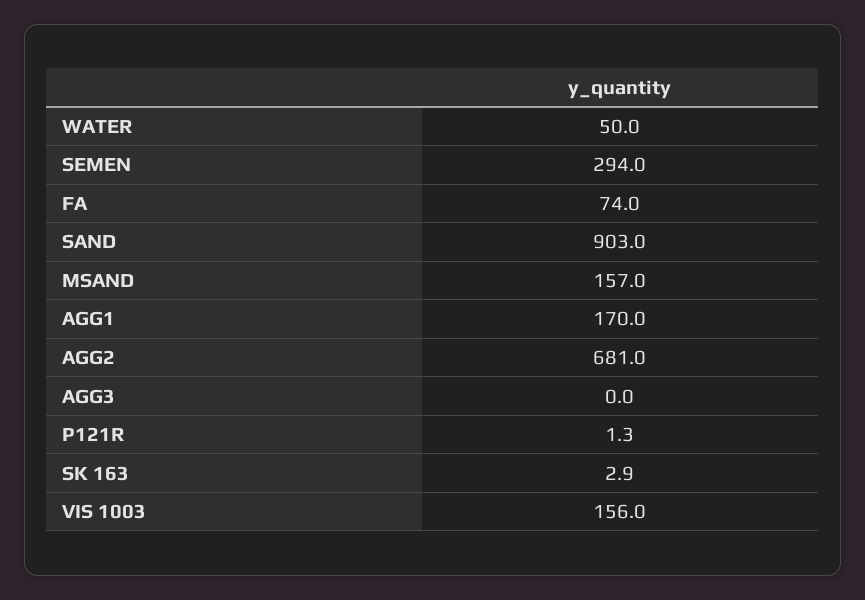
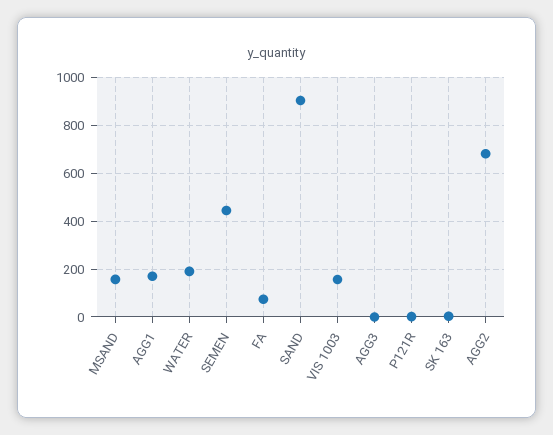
  {
-   "WATER": 50,
+   "WATER": 200,
-   "SEMEN": 294,
+   "SEMEN": 450,
    "FA": 74,
    "SAND": 903,
    "MSAND": 157,
    "AGG1": 170,
    "AGG2": 681,
    "AGG3": 0,
    "P121R": 1.3,
    "SK 163": 2.9,
    "VIS 1003": 156
  }

